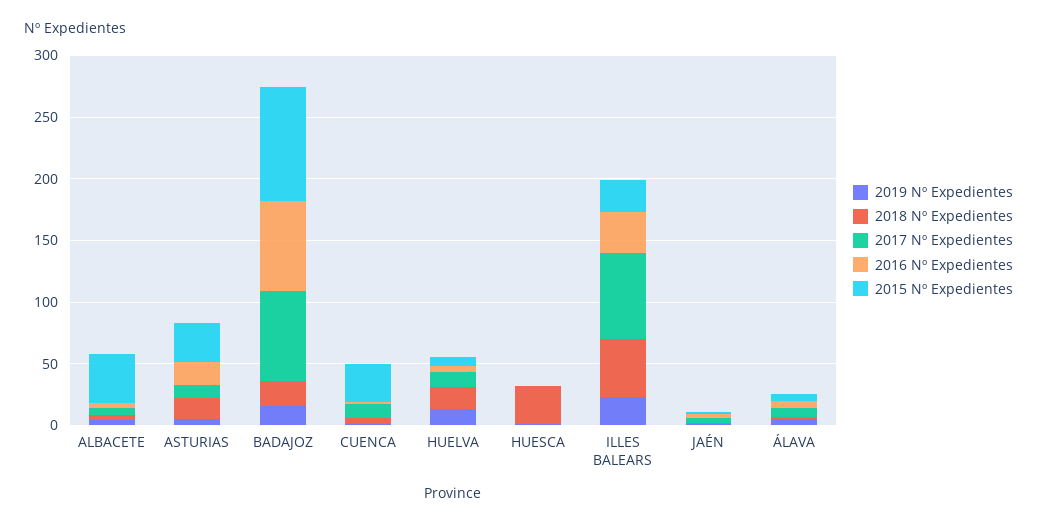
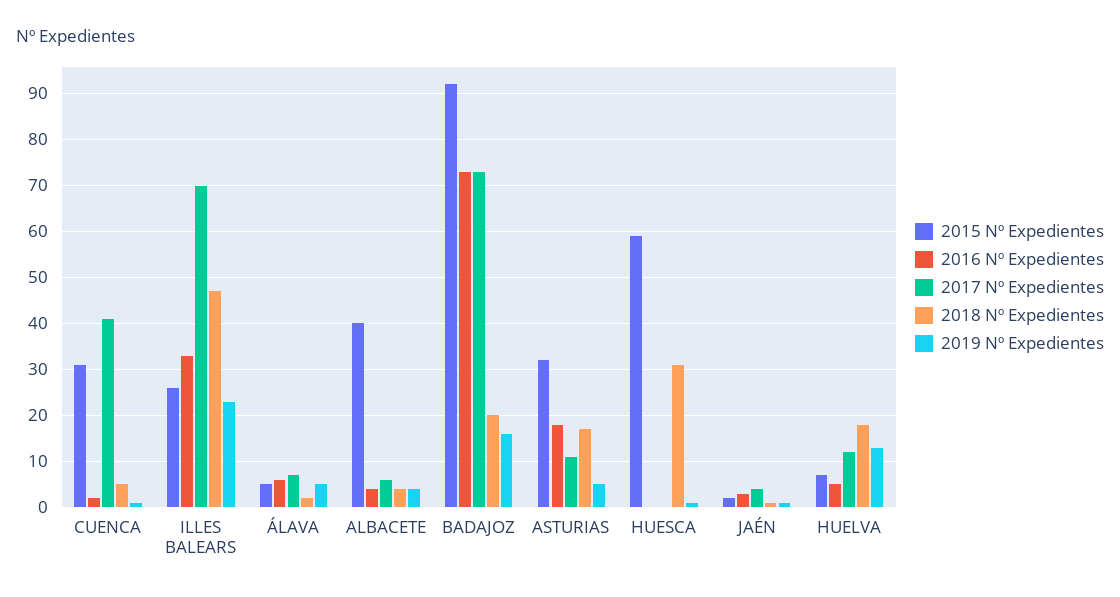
  {
    "2019 Nº Expedientes": {
      "ALBACETE": 5,
      "ASTURIAS": 5,
      "BADAJOZ": 15,
      "CUENCA": 0,
      "HUELVA": 15,
      "HUESCA": 0,
      "ILLES BALEARS": 25,
      "JAÉN": 0,
      "ÁLAVA": 5
    },
    "2018 Nº Expedientes": {
      "ALBACETE": 5,
      "ASTURIAS": 15,
      "BADAJOZ": 20,
      "CUENCA": 5,
      "HUELVA": 20,
      "HUESCA": 30,
      "ILLES BALEARS": 45,
      "JAÉN": 0,
      "ÁLAVA": 0
    },
    "2017 Nº Expedientes": {
      "ALBACETE": 5,
      "ASTURIAS": 10,
      "BADAJOZ": 75,
-     "CUENCA": 10,
+     "CUENCA": 40,
      "HUELVA": 10,
      "HUESCA": 0,
      "ILLES BALEARS": 70,
      "JAÉN": 5,
      "ÁLAVA": 5
    },
    "2016 Nº Expedientes": {
      "ALBACETE": 5,
      "ASTURIAS": 20,
      "BADAJOZ": 75,
      "CUENCA": 0,
      "HUELVA": 5,
      "HUESCA": 0,
      "ILLES BALEARS": 35,
      "JAÉN": 5,
      "ÁLAVA": 5
    },
    "2015 Nº Expedientes": {
      "ALBACETE": 40,
      "ASTURIAS": 30,
      "BADAJOZ": 90,
      "CUENCA": 30,
      "HUELVA": 5,
-     "HUESCA": 0,
+     "HUESCA": 60,
      "ILLES BALEARS": 25,
      "JAÉN": 0,
      "ÁLAVA": 5
    }
  }

